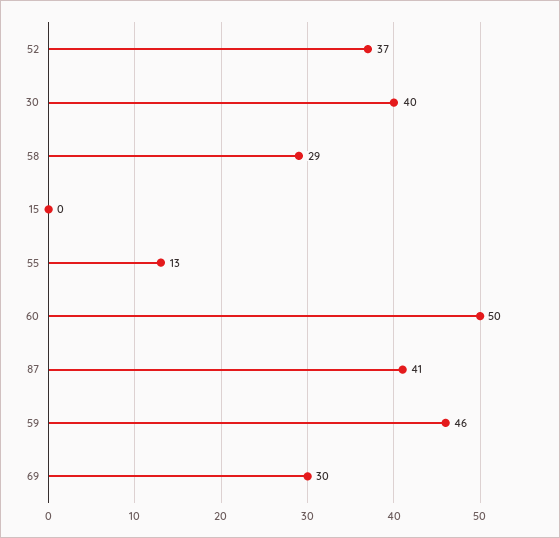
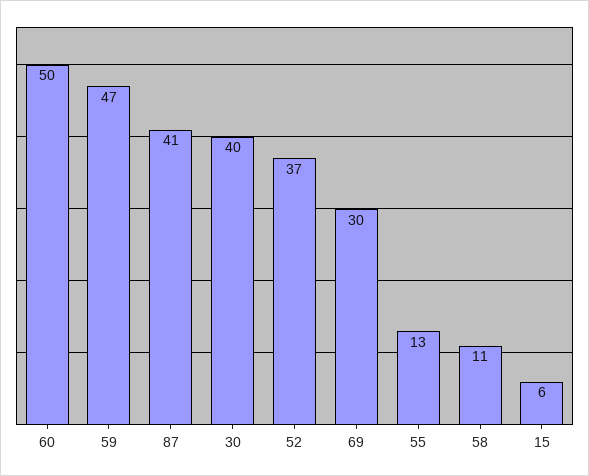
  {
    "52": 37,
    "30": 40,
-   "58": 29,
+   "58": 11,
-   "15": 0,
+   "15": 6,
    "55": 13,
    "60": 50,
    "87": 41,
-   "59": 46,
+   "59": 47,
    "69": 30
  }

